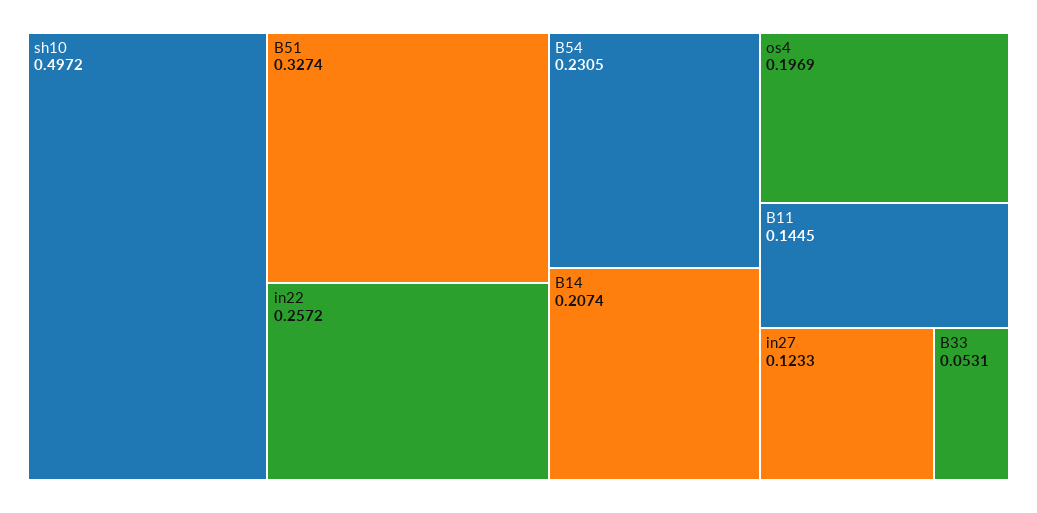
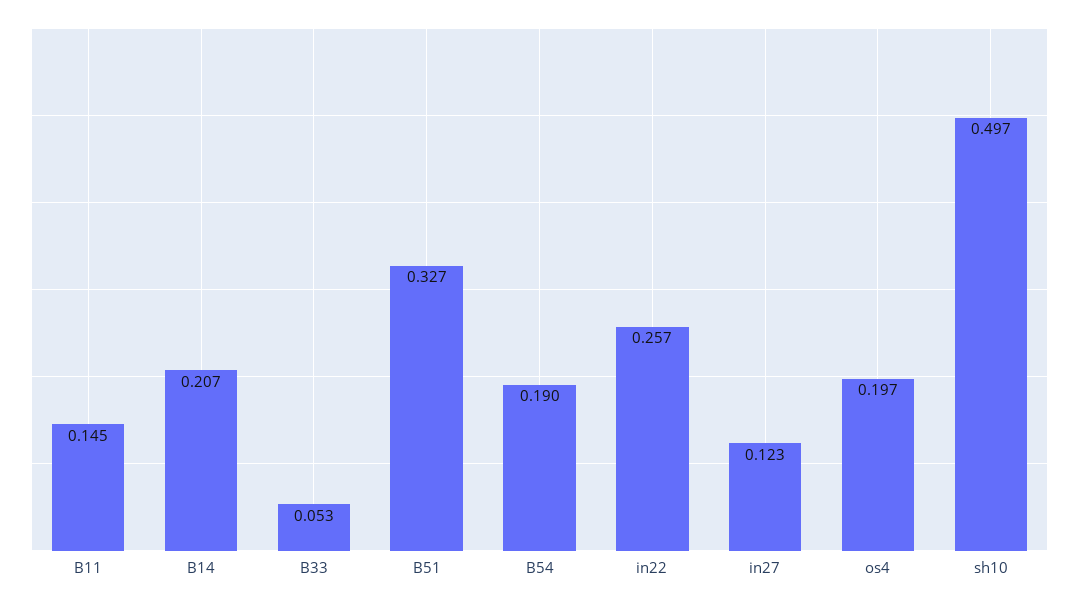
  {
    "sh10": 0.4972,
    "B51": 0.3274,
    "in22": 0.2572,
-   "B54": 0.2305,
+   "B54": 0.19,
    "B14": 0.2074,
    "os4": 0.1969,
    "B11": 0.1445,
    "in27": 0.1233,
    "B33": 0.0531
  }

